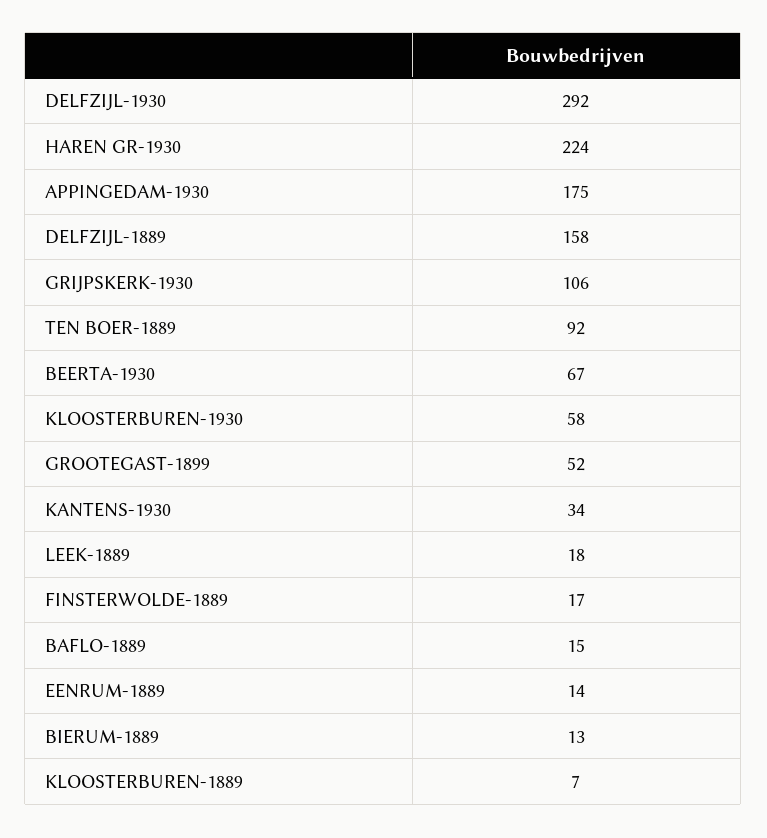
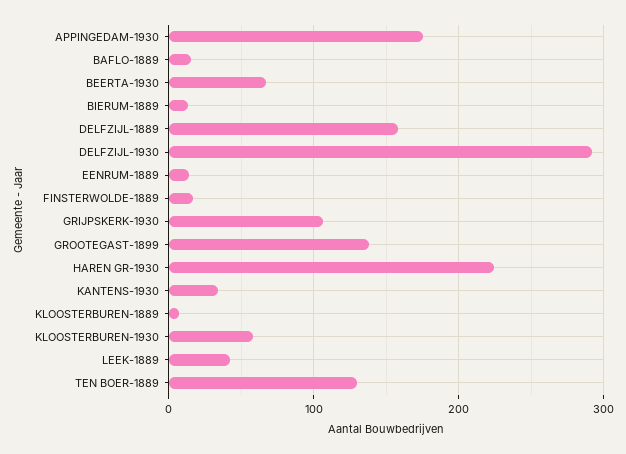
  {
    "DELFZIJL-1930": 292,
    "HAREN GR-1930": 224,
    "APPINGEDAM-1930": 175,
    "DELFZIJL-1889": 158,
    "GRIJPSKERK-1930": 106,
-   "TEN BOER-1889": 92,
+   "TEN BOER-1889": 130,
    "BEERTA-1930": 67,
    "KLOOSTERBUREN-1930": 58,
-   "GROOTEGAST-1899": 52,
+   "GROOTEGAST-1899": 140,
    "KANTENS-1930": 34,
-   "LEEK-1889": 18,
+   "LEEK-1889": 40,
    "FINSTERWOLDE-1889": 17,
    "BAFLO-1889": 15,
    "EENRUM-1889": 14,
    "BIERUM-1889": 13,
    "KLOOSTERBUREN-1889": 7
  }

